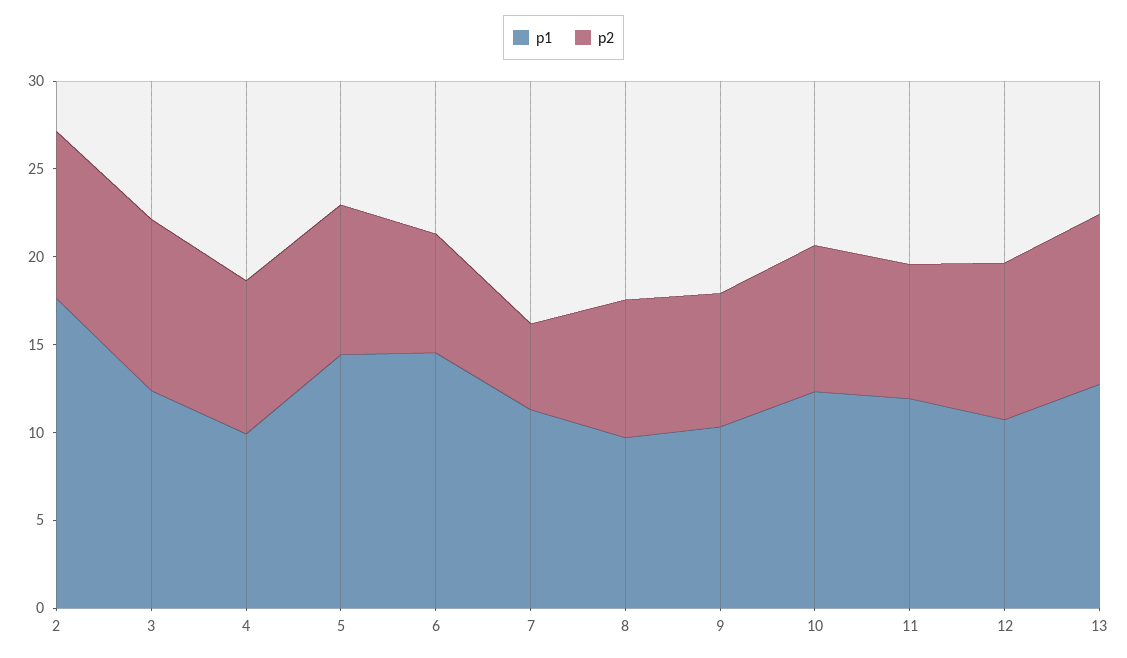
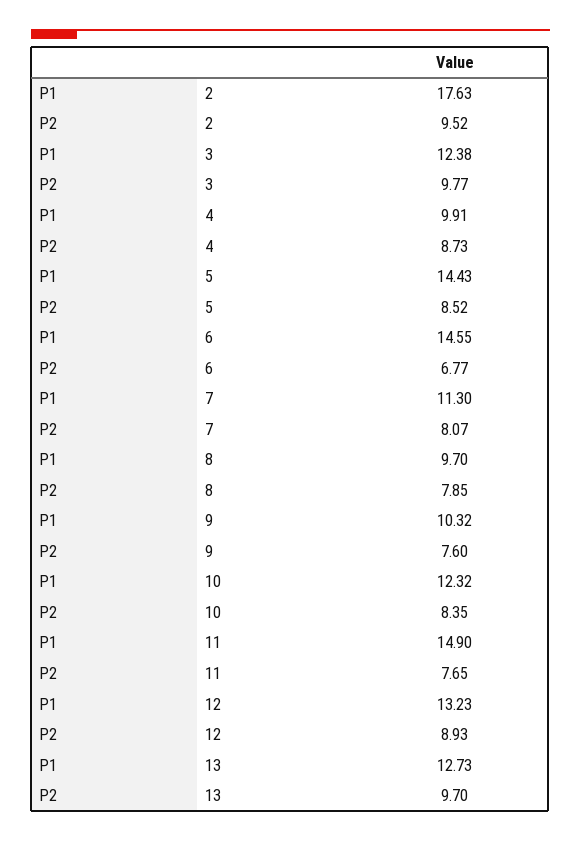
  {
    "p1": {
      "2": 17.63,
      "3": 12.38,
      "4": 9.91,
      "5": 14.43,
      "6": 14.55,
      "7": 11.3,
      "8": 9.7,
      "9": 10.32,
      "10": 12.32,
-     "11": 12,
+     "11": 14.9,
-     "12": 11,
+     "12": 13.23,
      "13": 12.73
    },
    "p2": {
      "2": 9.52,
      "3": 9.77,
      "4": 8.73,
      "5": 8.52,
      "6": 6.77,
-     "7": 5,
+     "7": 8.07,
      "8": 7.85,
      "9": 7.6,
      "10": 8.35,
      "11": 7.65,
      "12": 8.93,
      "13": 9.7
    }
  }

